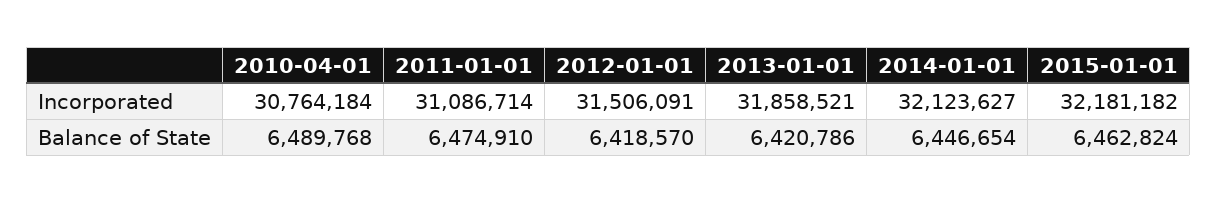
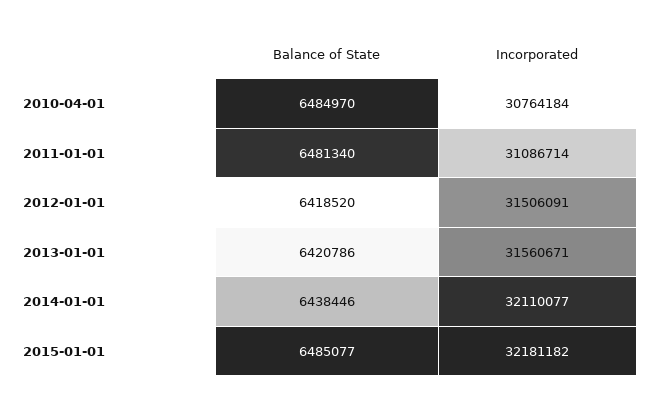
  {
    "2010-04-01": {
      "Incorporated": 30764184,
-     "Balance of State": 6489768
+     "Balance of State": 6484970
    },
    "2011-01-01": {
      "Incorporated": 31086714,
-     "Balance of State": 6474910
+     "Balance of State": 6481340
    },
    "2012-01-01": {
      "Incorporated": 31506091,
-     "Balance of State": 6418570
+     "Balance of State": 6418520
    },
    "2013-01-01": {
-     "Incorporated": 31858521,
+     "Incorporated": 31560671,
      "Balance of State": 6420786
    },
    "2014-01-01": {
-     "Incorporated": 32123627,
+     "Incorporated": 32110077,
-     "Balance of State": 6446654
+     "Balance of State": 6438446
    },
    "2015-01-01": {
      "Incorporated": 32181182,
-     "Balance of State": 6462824
+     "Balance of State": 6485077
    }
  }

